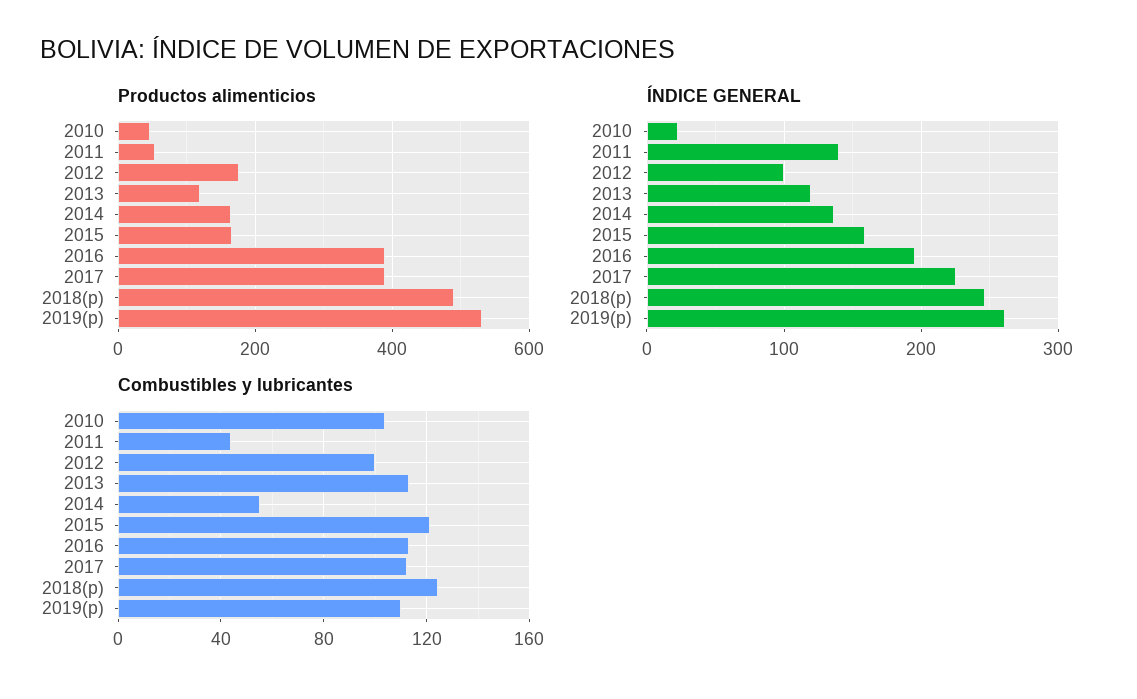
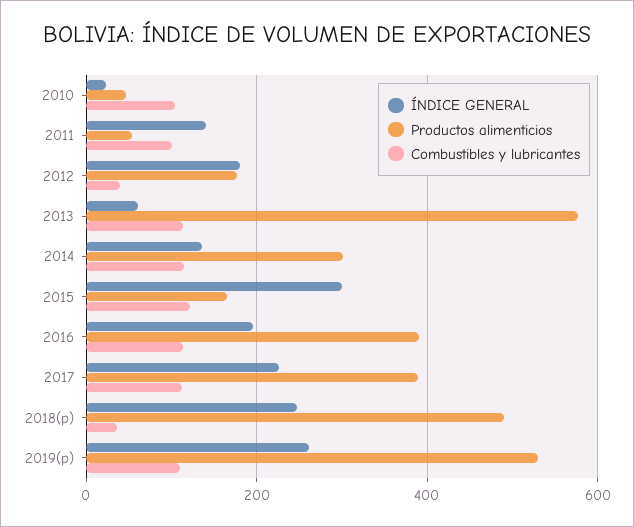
  {
    "Productos alimenticios": {
      "2010": 40,
      "2011": 60,
      "2012": 180,
-     "2013": 120,
+     "2013": 580,
-     "2014": 160,
+     "2014": 300,
      "2015": 160,
      "2016": 380,
      "2017": 380,
      "2018(p)": 500,
      "2019(p)": 540
    },
    "ÍNDICE GENERAL": {
      "2010": 20,
      "2011": 140,
-     "2012": 100,
+     "2012": 180,
-     "2013": 120,
+     "2013": 60,
      "2014": 140,
-     "2015": 160,
+     "2015": 300,
      "2016": 200,
      "2017": 230,
      "2018(p)": 250,
      "2019(p)": 260
    },
    "Combustibles y lubricantes": {
      "2010": 105,
-     "2011": 45,
+     "2011": 100,
-     "2012": 100,
+     "2012": 40,
      "2013": 115,
-     "2014": 55,
+     "2014": 120,
      "2015": 120,
      "2016": 115,
      "2017": 110,
-     "2018(p)": 125,
+     "2018(p)": 40,
      "2019(p)": 110
    }
  }

